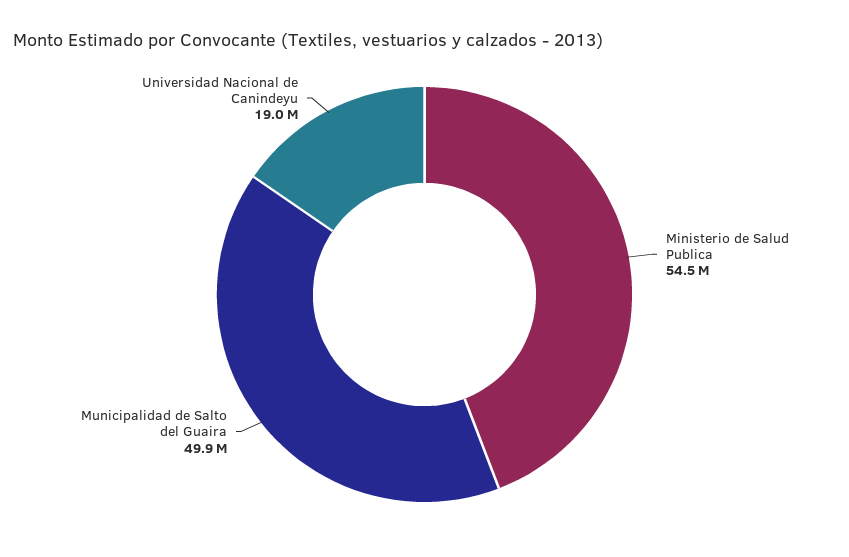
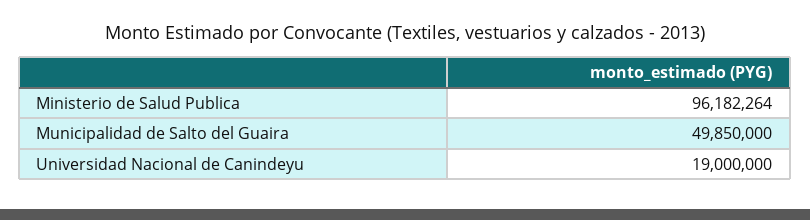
  {
-   "Ministerio de Salud Publica": 54500000,
+   "Ministerio de Salud Publica": 96182264,
    "Municipalidad de Salto del Guaira": 49850000,
    "Universidad Nacional de Canindeyu": 19000000
  }

